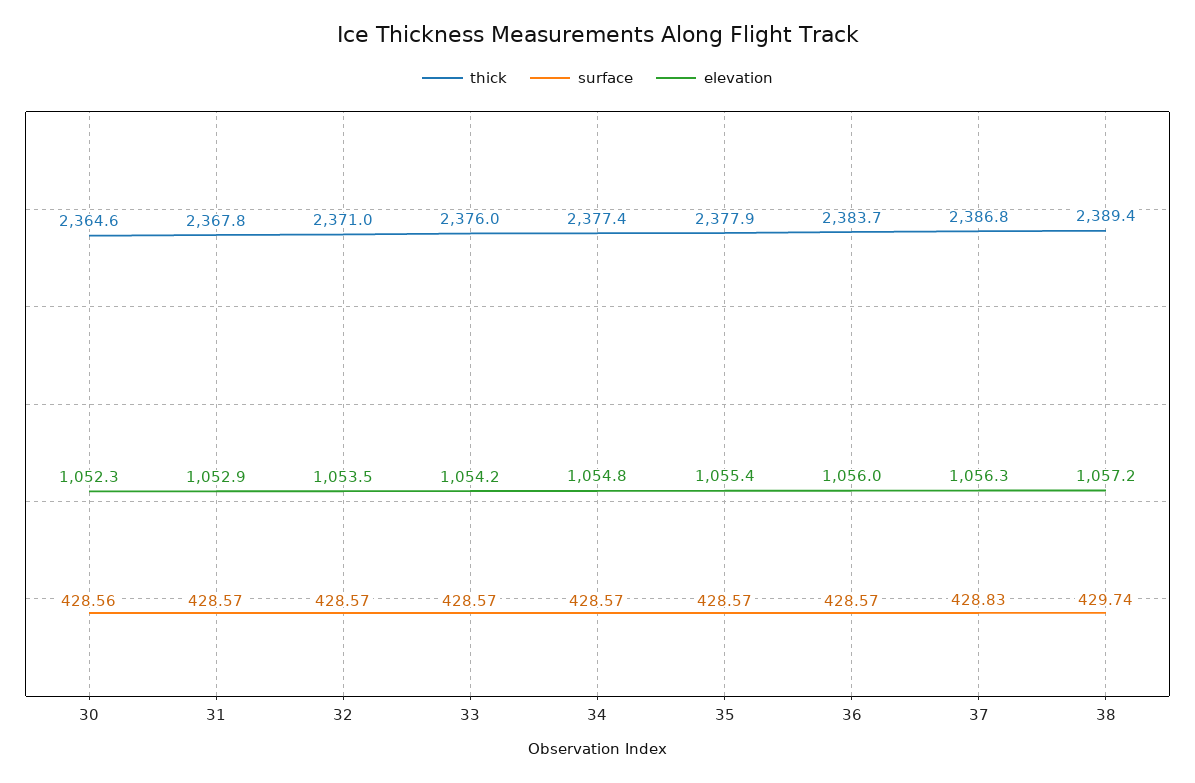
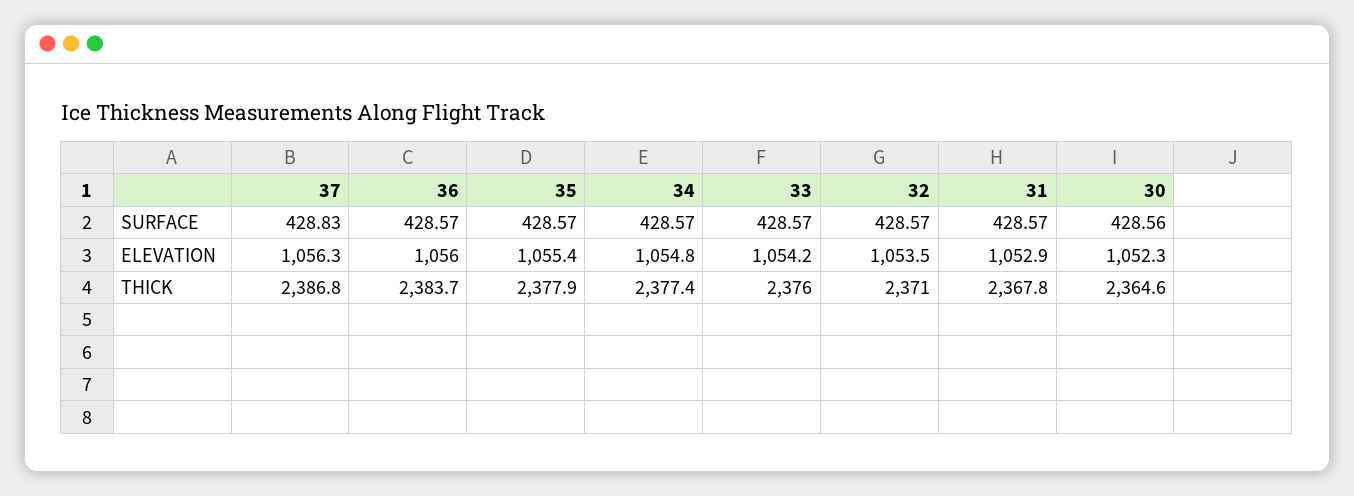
  {
    "thick": {
      "30": 2364.6,
      "31": 2367.8,
      "32": 2371,
      "33": 2376,
      "34": 2377.4,
      "35": 2377.9,
      "36": 2383.7,
-     "37": 2386.8,
+     "37": 2386.8
-     "38": 2389.4
    },
    "surface": {
      "30": 428.56,
      "31": 428.57,
      "32": 428.57,
      "33": 428.57,
      "34": 428.57,
      "35": 428.57,
      "36": 428.57,
-     "37": 428.83,
+     "37": 428.83
-     "38": 429.74
    },
    "elevation": {
      "30": 1052.3,
      "31": 1052.9,
      "32": 1053.5,
      "33": 1054.2,
      "34": 1054.8,
      "35": 1055.4,
      "36": 1056,
-     "37": 1056.3,
+     "37": 1056.3
-     "38": 1057.2
    }
  }

